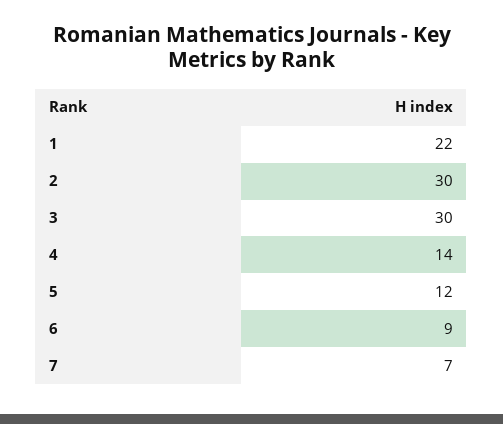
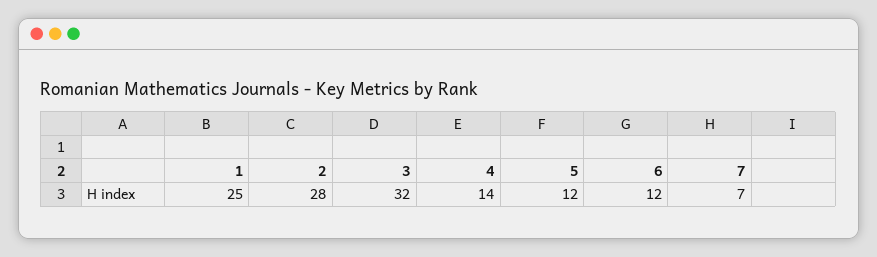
  {
-   "1": 22,
+   "1": 25,
-   "2": 30,
+   "2": 28,
-   "3": 30,
+   "3": 32,
    "4": 14,
    "5": 12,
-   "6": 9,
+   "6": 12,
    "7": 7
  }

